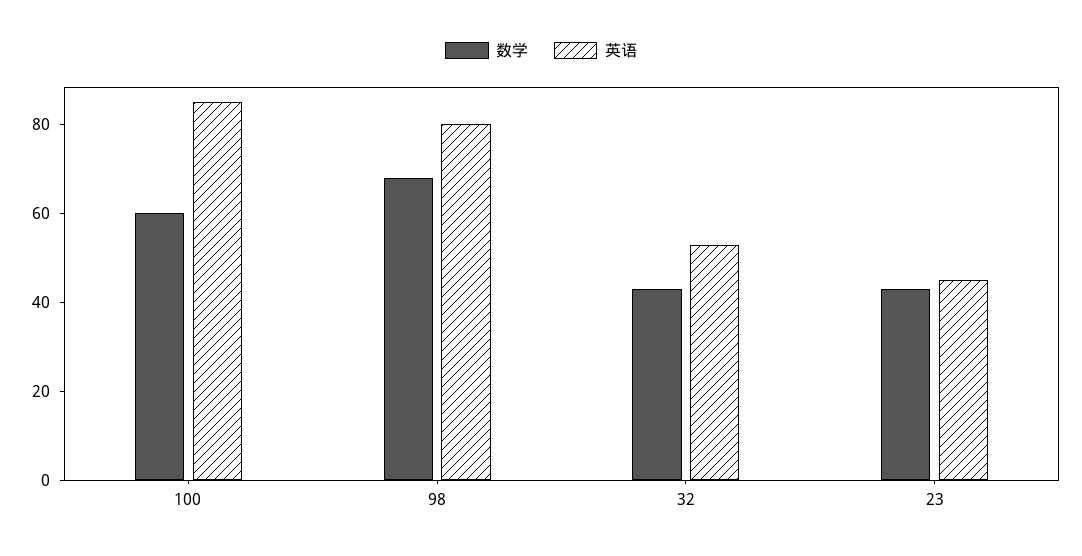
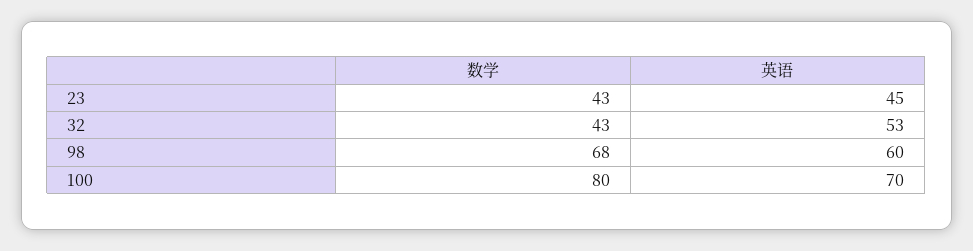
  {
    "数学": {
-     "100": 60,
+     "100": 80,
      "98": 68,
      "32": 43,
      "23": 43
    },
    "英语": {
-     "100": 85,
+     "100": 70,
-     "98": 80,
+     "98": 60,
      "32": 53,
      "23": 45
    }
  }

